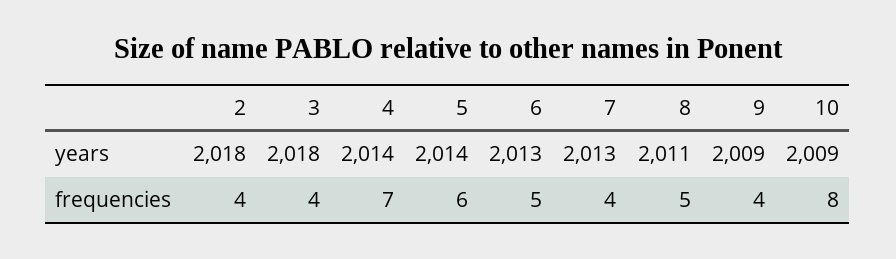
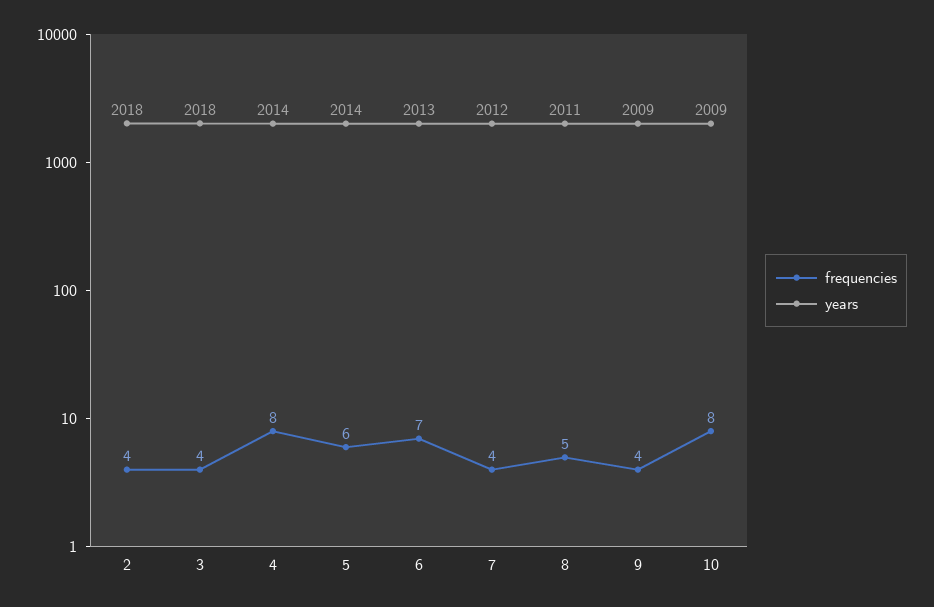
  {
    "years": {
      "2": 2018,
      "3": 2018,
      "4": 2014,
      "5": 2014,
      "6": 2013,
-     "7": 2013,
+     "7": 2012,
      "8": 2011,
      "9": 2009,
      "10": 2009
    },
    "frequencies": {
      "2": 4,
      "3": 4,
-     "4": 7,
+     "4": 8,
      "5": 6,
-     "6": 5,
+     "6": 7,
      "7": 4,
      "8": 5,
      "9": 4,
      "10": 8
    }
  }

